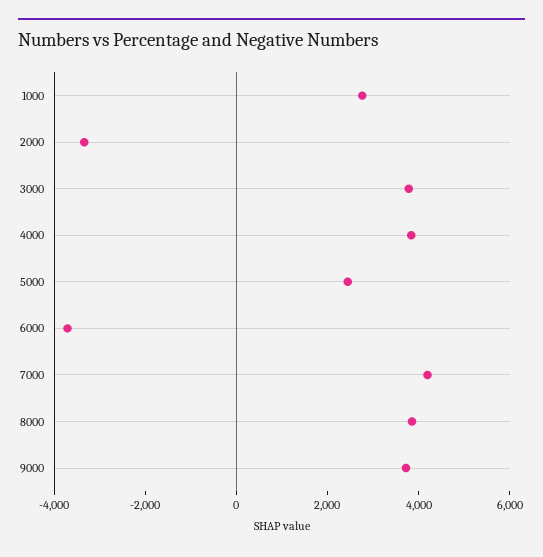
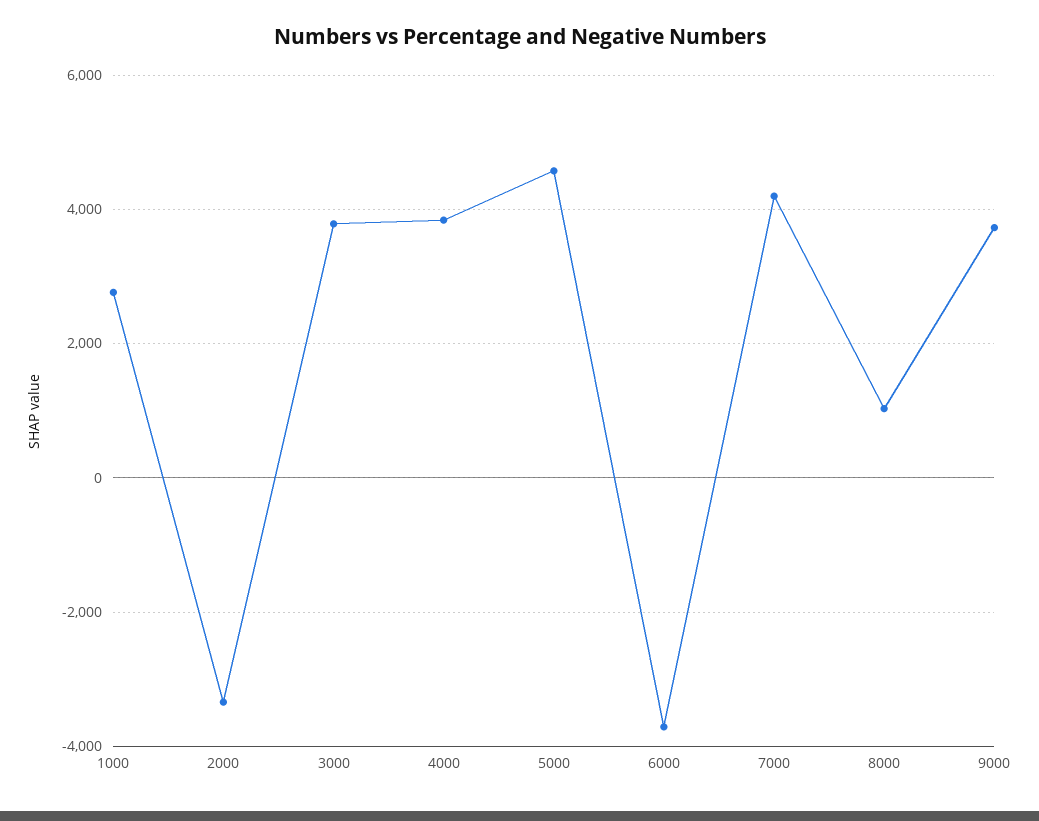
  {
    "1000": 2800,
    "2000": -3400,
    "3000": 3800,
    "4000": 3800,
-   "5000": 2500,
+   "5000": 4600,
    "6000": -3800,
    "7000": 4200,
-   "8000": 4000,
+   "8000": 1000,
    "9000": 3800
  }

